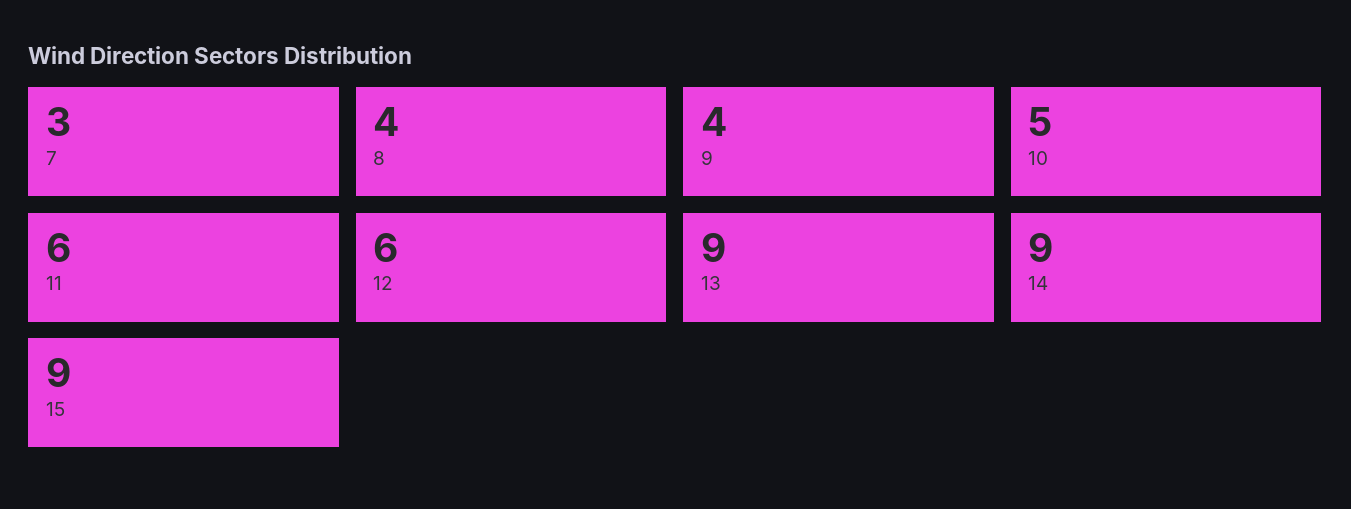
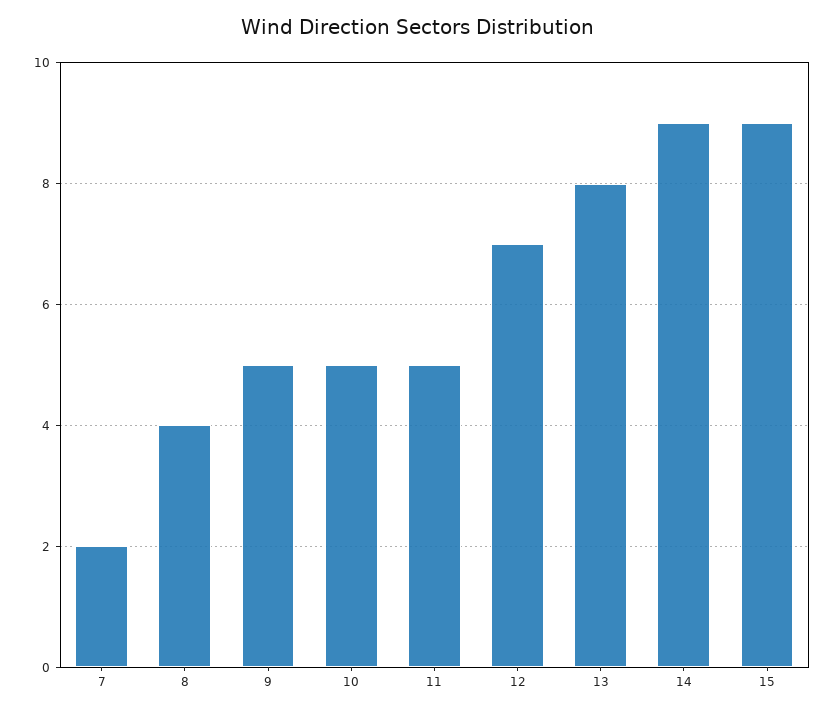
  {
-   "7": 3,
+   "7": 2,
    "8": 4,
-   "9": 4,
+   "9": 5,
    "10": 5,
-   "11": 6,
+   "11": 5,
-   "12": 6,
+   "12": 7,
-   "13": 9,
+   "13": 8,
    "14": 9,
    "15": 9
  }

